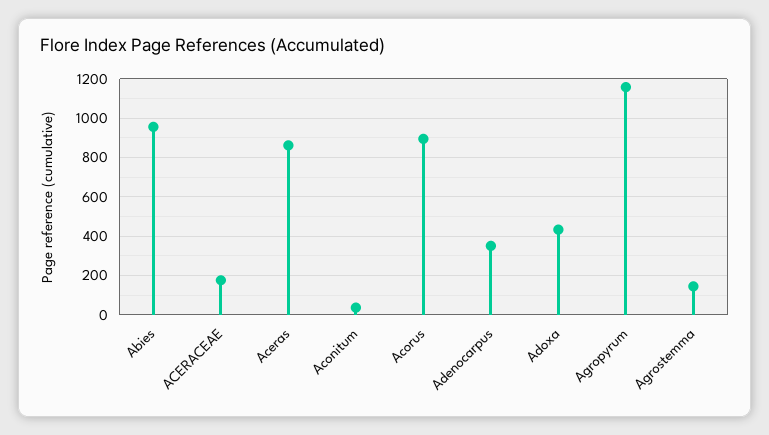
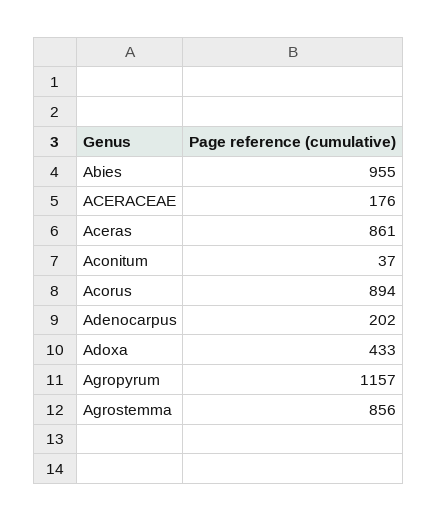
  {
    "Abies": 955,
    "ACERACEAE": 176,
    "Aceras": 861,
    "Aconitum": 37,
    "Acorus": 894,
-   "Adenocarpus": 350,
+   "Adenocarpus": 202,
    "Adoxa": 433,
    "Agropyrum": 1157,
-   "Agrostemma": 150
+   "Agrostemma": 856
  }

